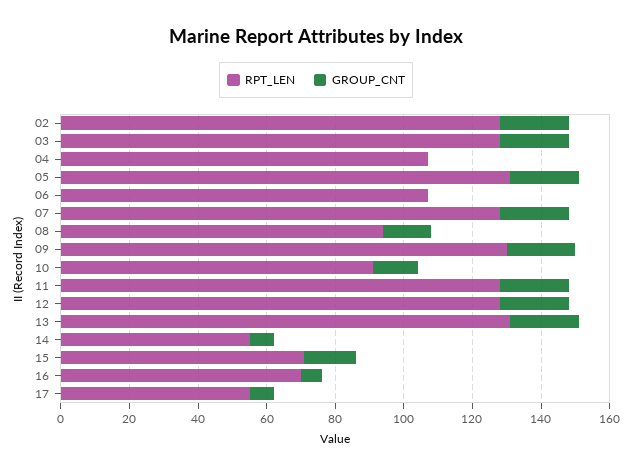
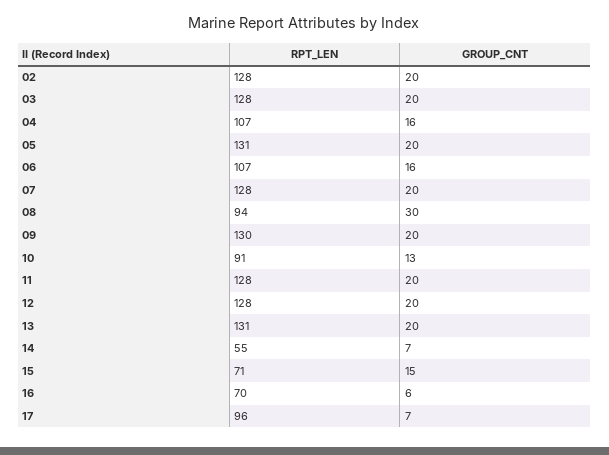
  {
    "RPT_LEN": {
      "02": 128,
      "03": 128,
      "04": 107,
      "05": 131,
      "06": 107,
      "07": 128,
      "08": 94,
      "09": 130,
      "10": 91,
      "11": 128,
      "12": 128,
      "13": 131,
      "14": 55,
      "15": 71,
      "16": 70,
-     "17": 55
+     "17": 96
    },
    "GROUP_CNT": {
      "02": 20,
      "03": 20,
-     "04": 0,
+     "04": 16,
      "05": 20,
-     "06": 0,
+     "06": 16,
      "07": 20,
-     "08": 15,
+     "08": 30,
      "09": 20,
      "10": 13,
      "11": 20,
      "12": 20,
      "13": 20,
      "14": 7,
      "15": 15,
      "16": 6,
      "17": 7
    }
  }

